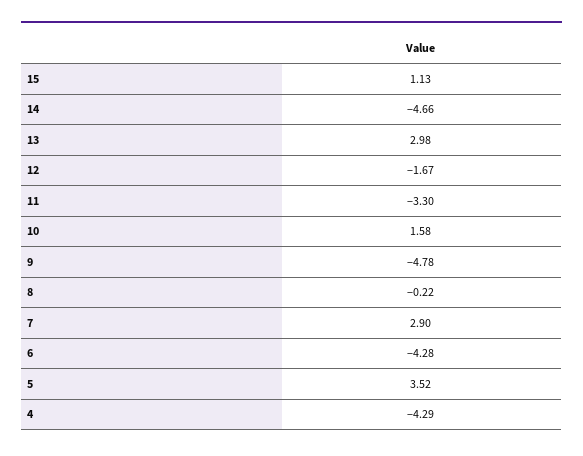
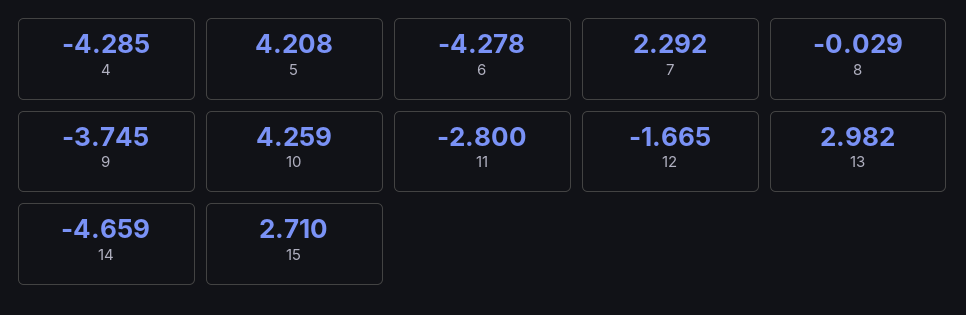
  {
-   "15": 1.13,
+   "15": 2.71,
    "14": -4.659,
    "13": 2.982,
    "12": -1.665,
-   "11": -3.3,
+   "11": -2.8,
-   "10": 1.58,
+   "10": 4.259,
-   "9": -4.78,
+   "9": -3.745,
-   "8": -0.22,
+   "8": -0.029,
-   "7": 2.9,
+   "7": 2.292,
    "6": -4.278,
-   "5": 3.52,
+   "5": 4.208,
    "4": -4.285
  }

